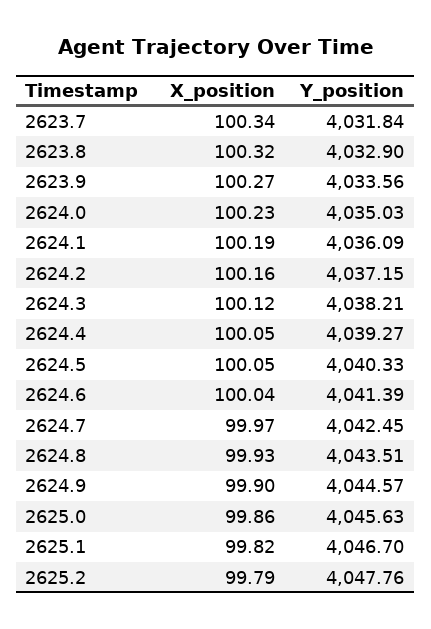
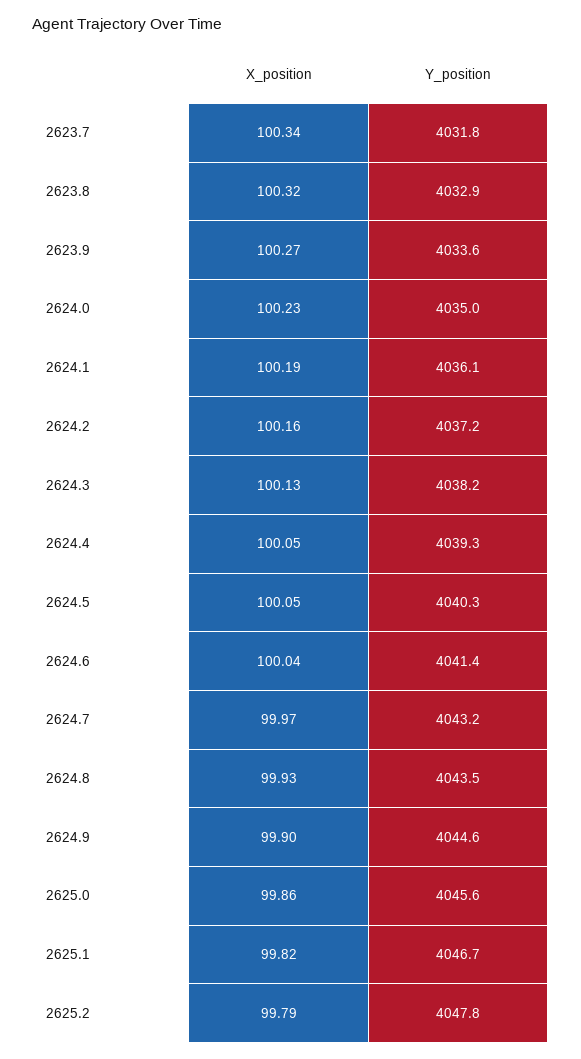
  {
    "X_position": {
      "2623.7": 100.34,
      "2623.8": 100.32,
      "2623.9": 100.27,
      "2624.0": 100.23,
      "2624.1": 100.19,
      "2624.2": 100.16,
-     "2624.3": 100.12,
+     "2624.3": 100.13,
      "2624.4": 100.05,
      "2624.5": 100.05,
      "2624.6": 100.04,
      "2624.7": 99.97,
      "2624.8": 99.93,
      "2624.9": 99.9,
      "2625.0": 99.86,
      "2625.1": 99.82,
      "2625.2": 99.79
    },
    "Y_position": {
      "2623.7": 4031.84,
      "2623.8": 4032.9,
      "2623.9": 4033.56,
      "2624.0": 4035.03,
      "2624.1": 4036.09,
      "2624.2": 4037.15,
      "2624.3": 4038.21,
      "2624.4": 4039.27,
      "2624.5": 4040.33,
      "2624.6": 4041.39,
-     "2624.7": 4042.45,
+     "2624.7": 4043.2,
      "2624.8": 4043.51,
      "2624.9": 4044.57,
      "2625.0": 4045.63,
      "2625.1": 4046.7,
      "2625.2": 4047.76
    }
  }

